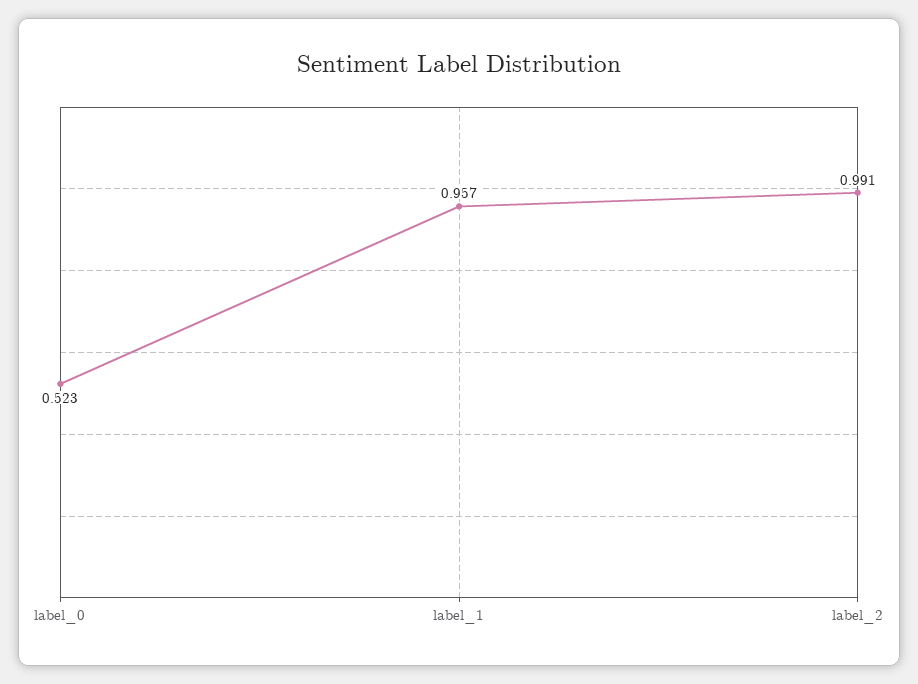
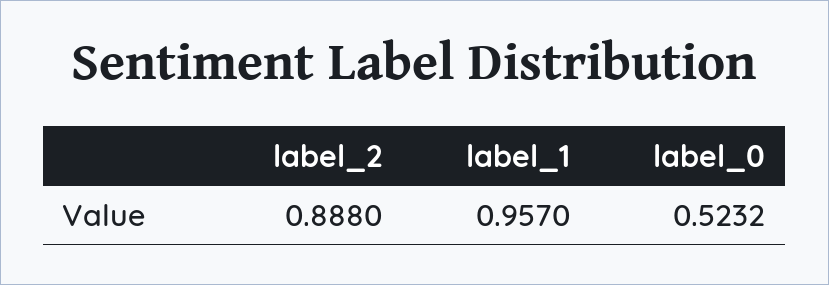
  {
    "label_0": 0.5232,
    "label_1": 0.957,
-   "label_2": 0.991
+   "label_2": 0.888
  }

